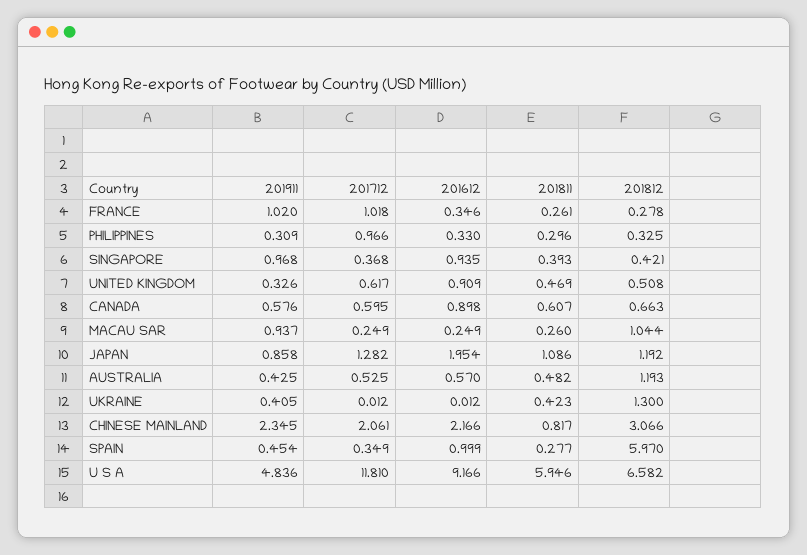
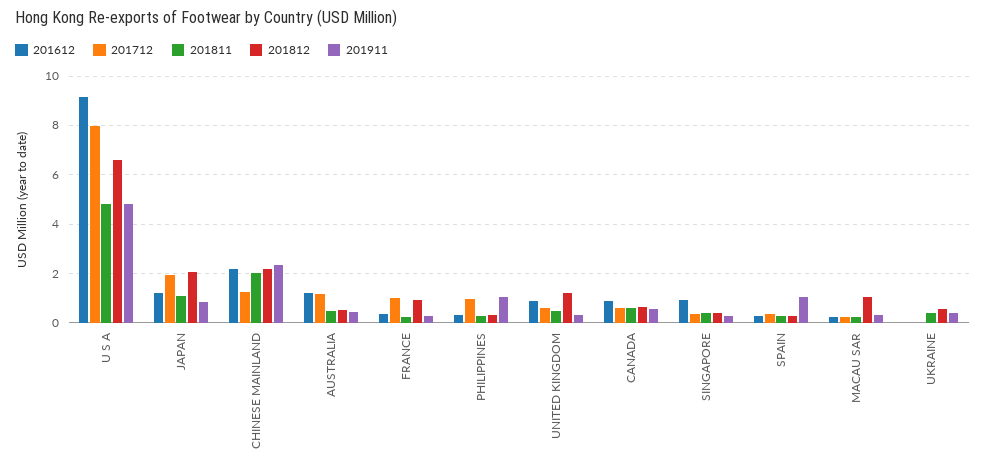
  {
    "201911": {
-     "FRANCE": 1.02,
+     "FRANCE": 0.25,
-     "PHILIPPINES": 0.309,
+     "PHILIPPINES": 1,
-     "SINGAPORE": 0.968,
+     "SINGAPORE": 0.25,
      "UNITED KINGDOM": 0.326,
      "CANADA": 0.576,
-     "MACAU SAR": 0.937,
+     "MACAU SAR": 0.25,
      "JAPAN": 0.858,
      "AUSTRALIA": 0.425,
      "UKRAINE": 0.405,
      "CHINESE MAINLAND": 2.345,
-     "SPAIN": 0.454,
+     "SPAIN": 1,
      "U S A": 4.836
    },
    "201712": {
      "FRANCE": 1.018,
      "PHILIPPINES": 0.966,
      "SINGAPORE": 0.368,
      "UNITED KINGDOM": 0.617,
      "CANADA": 0.595,
      "MACAU SAR": 0.249,
-     "JAPAN": 1.282,
+     "JAPAN": 2,
-     "AUSTRALIA": 0.525,
+     "AUSTRALIA": 1.25,
      "UKRAINE": 0.012,
-     "CHINESE MAINLAND": 2.061,
+     "CHINESE MAINLAND": 1.25,
      "SPAIN": 0.349,
-     "U S A": 11.81
+     "U S A": 8
    },
    "201612": {
      "FRANCE": 0.346,
      "PHILIPPINES": 0.33,
      "SINGAPORE": 0.935,
      "UNITED KINGDOM": 0.909,
      "CANADA": 0.898,
      "MACAU SAR": 0.249,
-     "JAPAN": 1.954,
+     "JAPAN": 1.25,
-     "AUSTRALIA": 0.57,
+     "AUSTRALIA": 1.25,
      "UKRAINE": 0.012,
      "CHINESE MAINLAND": 2.166,
-     "SPAIN": 0.999,
+     "SPAIN": 0.25,
      "U S A": 9.166
    },
    "201811": {
      "FRANCE": 0.261,
      "PHILIPPINES": 0.296,
      "SINGAPORE": 0.393,
      "UNITED KINGDOM": 0.469,
      "CANADA": 0.607,
      "MACAU SAR": 0.26,
      "JAPAN": 1.086,
      "AUSTRALIA": 0.482,
      "UKRAINE": 0.423,
-     "CHINESE MAINLAND": 0.817,
+     "CHINESE MAINLAND": 2,
      "SPAIN": 0.277,
-     "U S A": 5.946
+     "U S A": 4.75
    },
    "201812": {
-     "FRANCE": 0.278,
+     "FRANCE": 1,
      "PHILIPPINES": 0.325,
      "SINGAPORE": 0.421,
-     "UNITED KINGDOM": 0.508,
+     "UNITED KINGDOM": 1.25,
      "CANADA": 0.663,
      "MACAU SAR": 1.044,
-     "JAPAN": 1.192,
+     "JAPAN": 2,
-     "AUSTRALIA": 1.193,
+     "AUSTRALIA": 0.5,
-     "UKRAINE": 1.3,
+     "UKRAINE": 0.5,
-     "CHINESE MAINLAND": 3.066,
+     "CHINESE MAINLAND": 2.25,
-     "SPAIN": 5.97,
+     "SPAIN": 0.25,
      "U S A": 6.582
    }
  }

